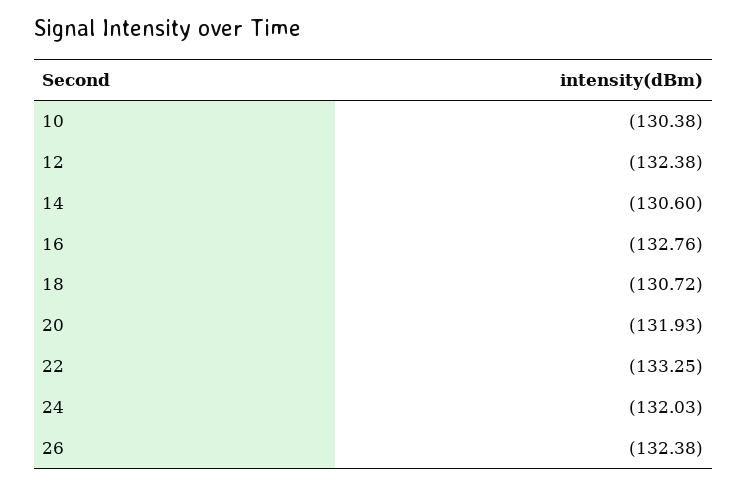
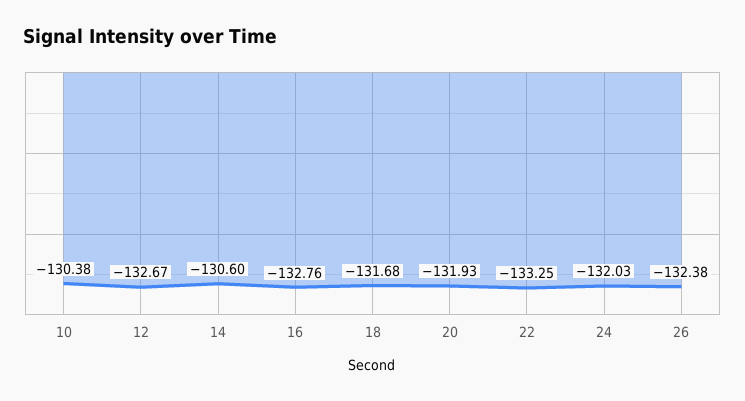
  {
    "10": -130.38,
-   "12": -132.38,
+   "12": -132.67,
    "14": -130.6,
    "16": -132.76,
-   "18": -130.72,
+   "18": -131.68,
    "20": -131.93,
    "22": -133.25,
    "24": -132.03,
    "26": -132.38
  }

